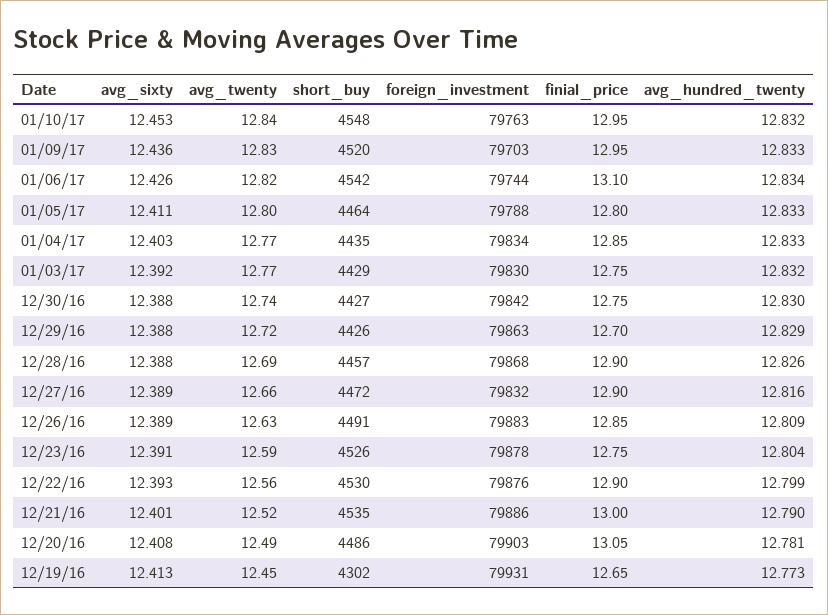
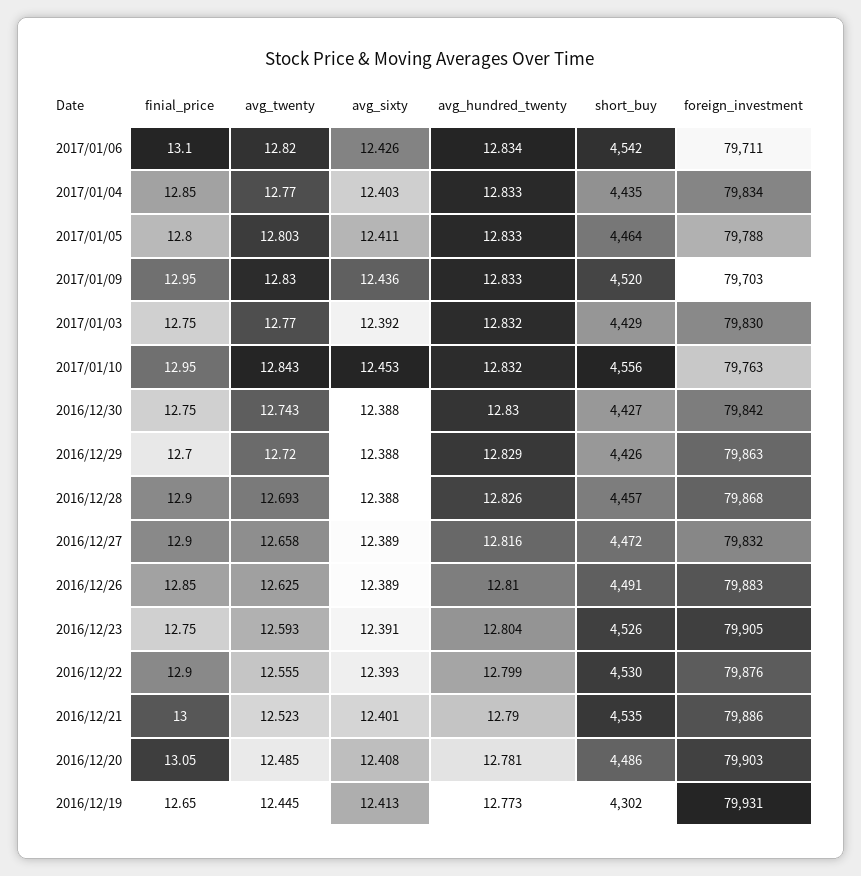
  {
    "avg_sixty": {
      "01/10/17": 12.453,
      "01/09/17": 12.436,
      "01/06/17": 12.426,
      "01/05/17": 12.411,
      "01/04/17": 12.403,
      "01/03/17": 12.392,
      "12/30/16": 12.388,
      "12/29/16": 12.388,
      "12/28/16": 12.388,
      "12/27/16": 12.389,
      "12/26/16": 12.389,
      "12/23/16": 12.391,
      "12/22/16": 12.393,
      "12/21/16": 12.401,
      "12/20/16": 12.408,
      "12/19/16": 12.413
    },
    "avg_twenty": {
      "01/10/17": 12.843,
      "01/09/17": 12.83,
      "01/06/17": 12.82,
      "01/05/17": 12.803,
      "01/04/17": 12.77,
      "01/03/17": 12.77,
      "12/30/16": 12.743,
      "12/29/16": 12.72,
      "12/28/16": 12.693,
      "12/27/16": 12.658,
      "12/26/16": 12.625,
      "12/23/16": 12.593,
      "12/22/16": 12.555,
      "12/21/16": 12.523,
      "12/20/16": 12.485,
      "12/19/16": 12.445
    },
    "short_buy": {
-     "01/10/17": 4548,
+     "01/10/17": 4556,
      "01/09/17": 4520,
      "01/06/17": 4542,
      "01/05/17": 4464,
      "01/04/17": 4435,
      "01/03/17": 4429,
      "12/30/16": 4427,
      "12/29/16": 4426,
      "12/28/16": 4457,
      "12/27/16": 4472,
      "12/26/16": 4491,
      "12/23/16": 4526,
      "12/22/16": 4530,
      "12/21/16": 4535,
      "12/20/16": 4486,
      "12/19/16": 4302
    },
    "foreign_investment": {
      "01/10/17": 79763,
      "01/09/17": 79703,
-     "01/06/17": 79744,
+     "01/06/17": 79711,
      "01/05/17": 79788,
      "01/04/17": 79834,
      "01/03/17": 79830,
      "12/30/16": 79842,
      "12/29/16": 79863,
      "12/28/16": 79868,
      "12/27/16": 79832,
      "12/26/16": 79883,
-     "12/23/16": 79878,
+     "12/23/16": 79905,
      "12/22/16": 79876,
      "12/21/16": 79886,
      "12/20/16": 79903,
      "12/19/16": 79931
    },
    "finial_price": {
      "01/10/17": 12.95,
      "01/09/17": 12.95,
      "01/06/17": 13.1,
      "01/05/17": 12.8,
      "01/04/17": 12.85,
      "01/03/17": 12.75,
      "12/30/16": 12.75,
      "12/29/16": 12.7,
      "12/28/16": 12.9,
      "12/27/16": 12.9,
      "12/26/16": 12.85,
      "12/23/16": 12.75,
      "12/22/16": 12.9,
      "12/21/16": 13,
      "12/20/16": 13.05,
      "12/19/16": 12.65
    },
    "avg_hundred_twenty": {
      "01/10/17": 12.832,
      "01/09/17": 12.833,
      "01/06/17": 12.834,
      "01/05/17": 12.833,
      "01/04/17": 12.833,
      "01/03/17": 12.832,
      "12/30/16": 12.83,
      "12/29/16": 12.829,
      "12/28/16": 12.826,
      "12/27/16": 12.816,
-     "12/26/16": 12.809,
+     "12/26/16": 12.81,
      "12/23/16": 12.804,
      "12/22/16": 12.799,
      "12/21/16": 12.79,
      "12/20/16": 12.781,
      "12/19/16": 12.773
    }
  }

